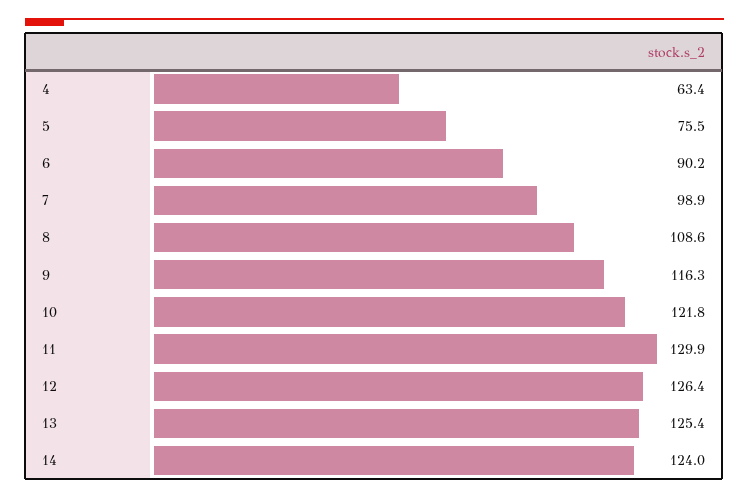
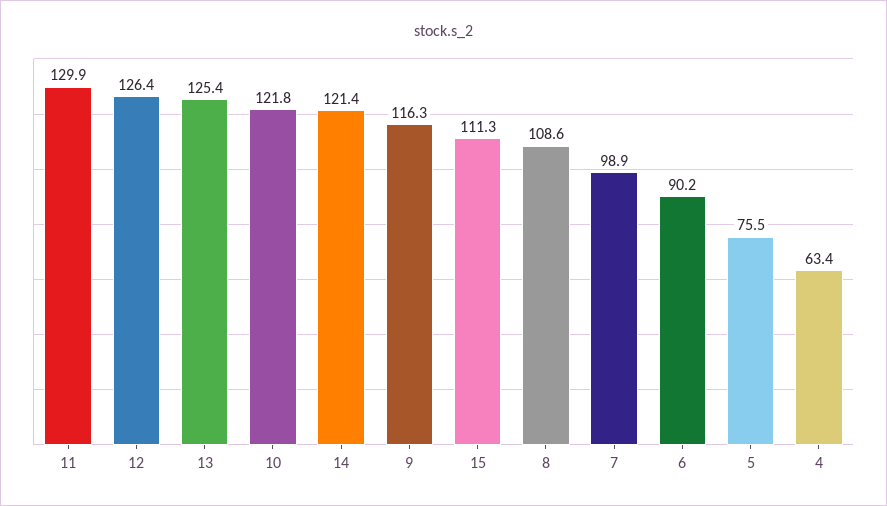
  {
    "4": 63.4,
    "5": 75.5,
    "6": 90.2,
    "7": 98.9,
    "8": 108.6,
    "9": 116.3,
    "10": 121.8,
    "11": 129.9,
    "12": 126.4,
    "13": 125.4,
-   "14": 124
+   "14": 121.4,
+   "15": 111.3
  }

